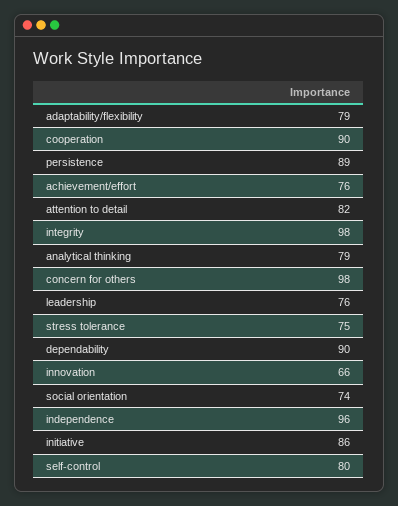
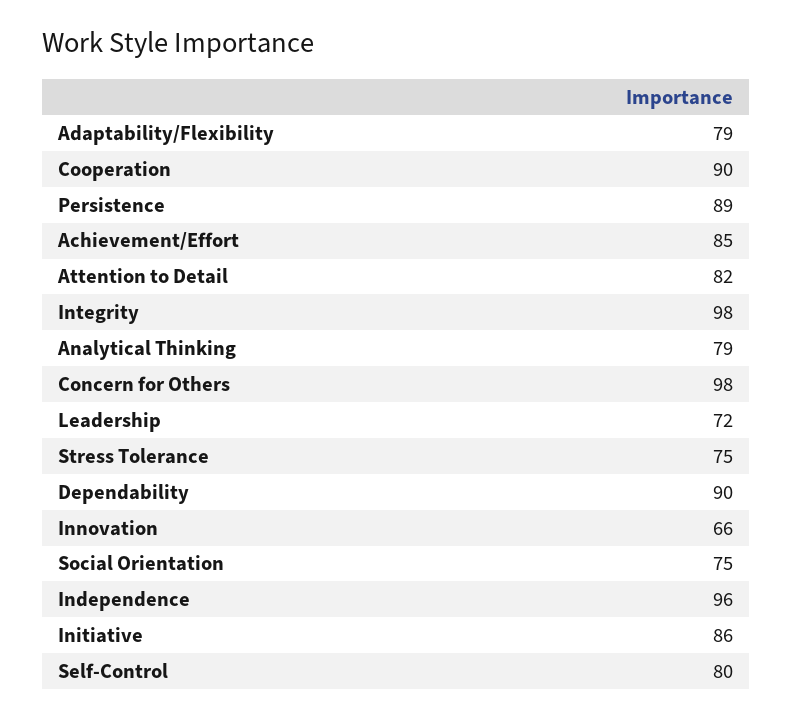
  {
    "adaptability/flexibility": 79,
    "cooperation": 90,
    "persistence": 89,
-   "achievement/effort": 76,
+   "achievement/effort": 85,
    "attention to detail": 82,
    "integrity": 98,
    "analytical thinking": 79,
    "concern for others": 98,
-   "leadership": 76,
+   "leadership": 72,
    "stress tolerance": 75,
    "dependability": 90,
    "innovation": 66,
-   "social orientation": 74,
+   "social orientation": 75,
    "independence": 96,
    "initiative": 86,
    "self-control": 80
  }

